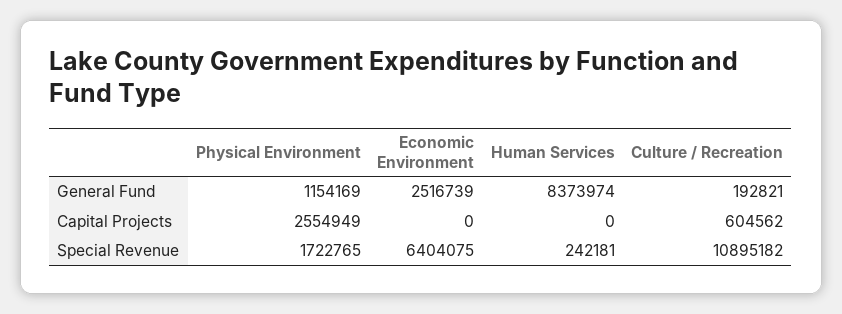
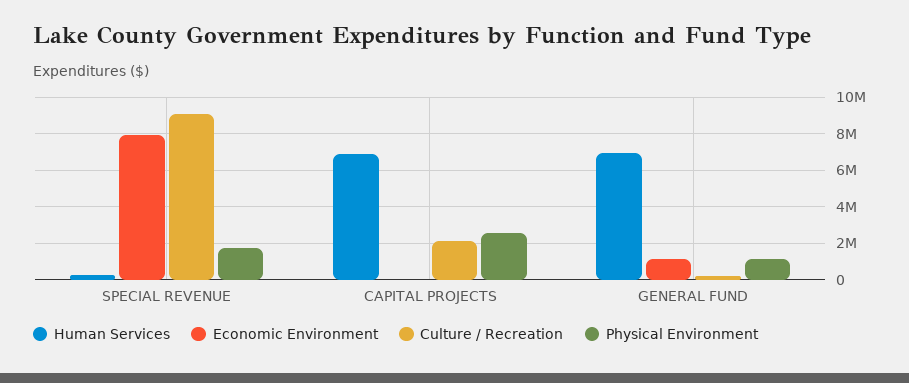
  {
    "Physical Environment": {
      "General Fund": 1154169,
      "Capital Projects": 2554949,
      "Special Revenue": 1722765
    },
    "Economic Environment": {
-     "General Fund": 2516739,
+     "General Fund": 1000000,
      "Capital Projects": 0,
-     "Special Revenue": 6404075
+     "Special Revenue": 8000000
    },
    "Human Services": {
-     "General Fund": 8373974,
+     "General Fund": 7000000,
-     "Capital Projects": 0,
+     "Capital Projects": 7000000,
      "Special Revenue": 242181
    },
    "Culture / Recreation": {
      "General Fund": 192821,
-     "Capital Projects": 604562,
+     "Capital Projects": 2000000,
-     "Special Revenue": 10895182
+     "Special Revenue": 9000000
    }
  }

